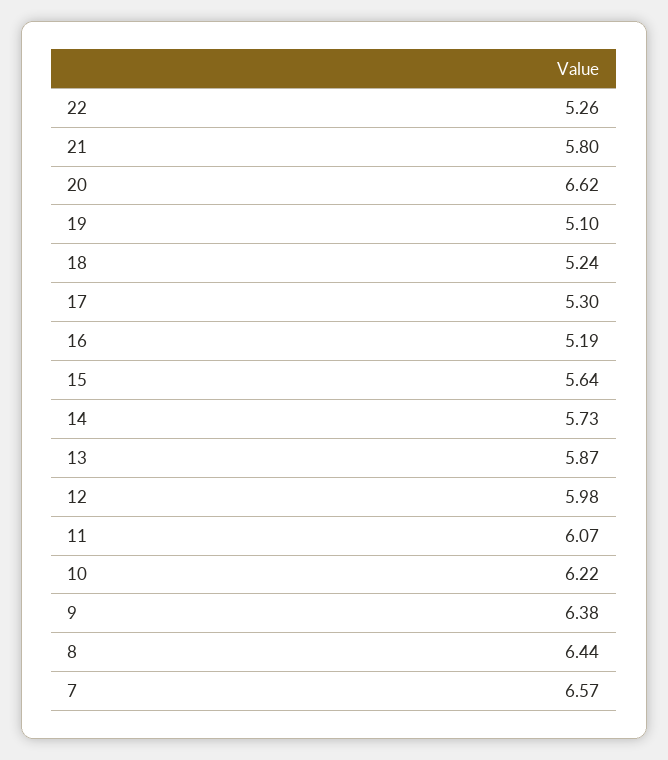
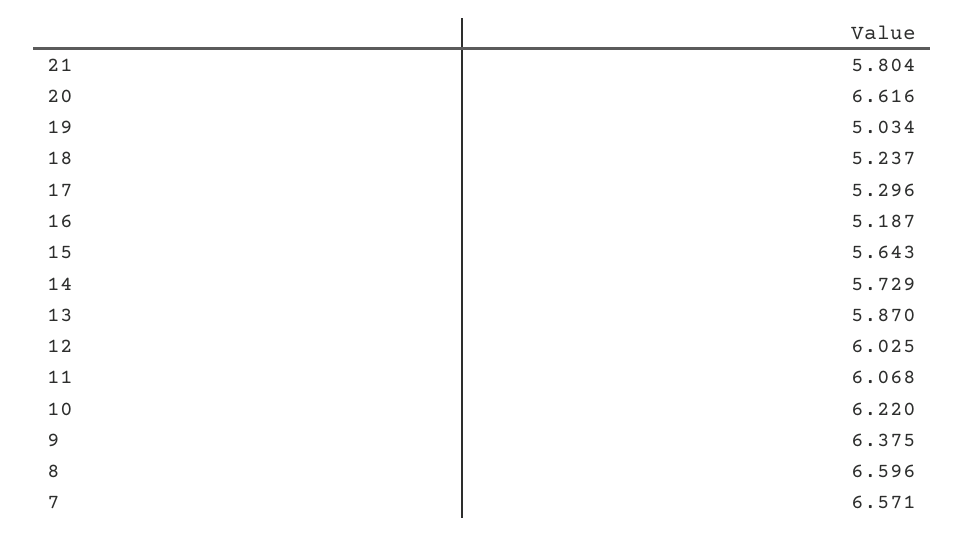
  {
-   "22": 5.26,
    "21": 5.804,
    "20": 6.616,
-   "19": 5.1,
+   "19": 5.034,
    "18": 5.237,
    "17": 5.296,
    "16": 5.187,
    "15": 5.643,
    "14": 5.729,
    "13": 5.87,
-   "12": 5.98,
+   "12": 6.025,
    "11": 6.068,
    "10": 6.22,
    "9": 6.375,
-   "8": 6.44,
+   "8": 6.596,
    "7": 6.571
  }

